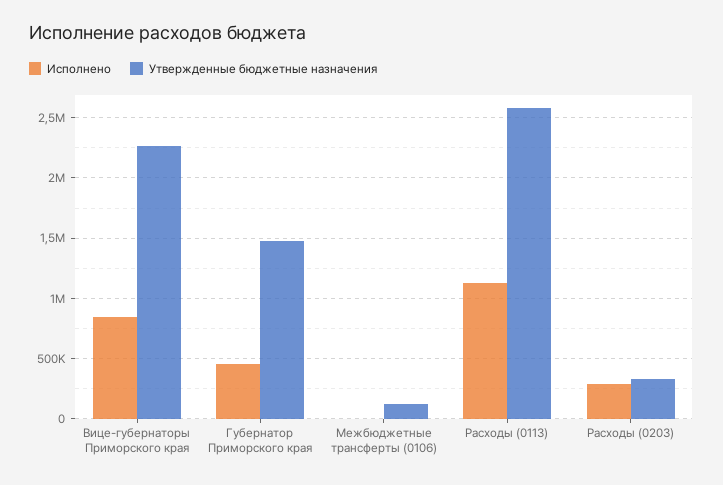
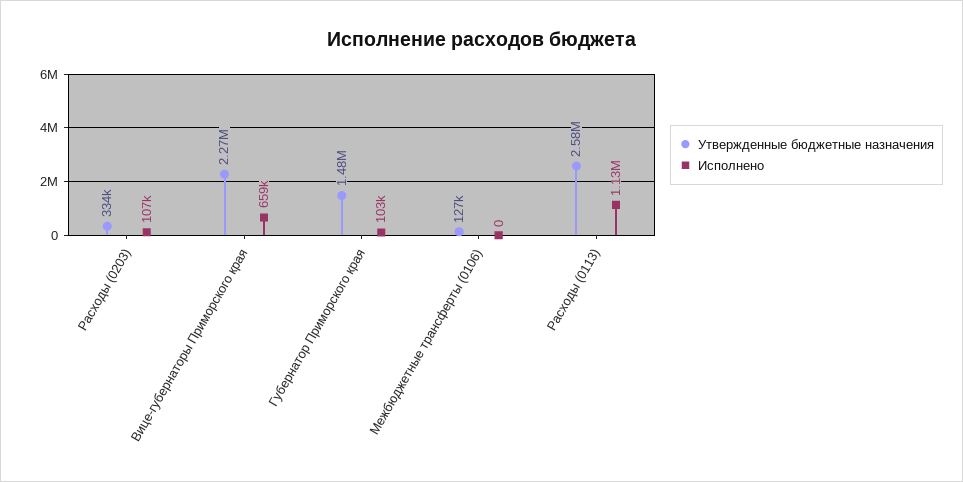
  {
    "Исполнено": {
-     "Вице-губернаторы Приморского края": 850000,
+     "Вице-губернаторы Приморского края": 659000,
-     "Губернатор Приморского края": 450000,
+     "Губернатор Приморского края": 103000,
      "Межбюджетные трансферты (0106)": 0,
      "Расходы (0113)": 1130000,
-     "Расходы (0203)": 300000
+     "Расходы (0203)": 107000
    },
    "Утвержденные бюджетные назначения": {
      "Вице-губернаторы Приморского края": 2270000,
      "Губернатор Приморского края": 1480000,
      "Межбюджетные трансферты (0106)": 127000,
      "Расходы (0113)": 2580000,
      "Расходы (0203)": 334000
    }
  }

